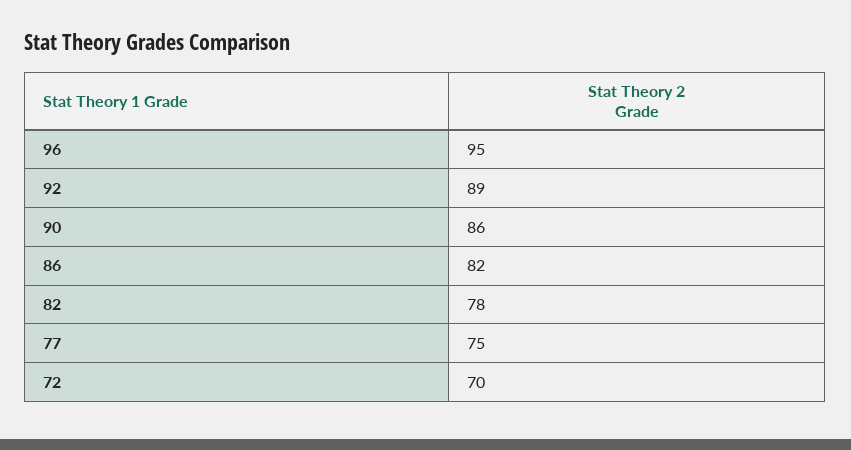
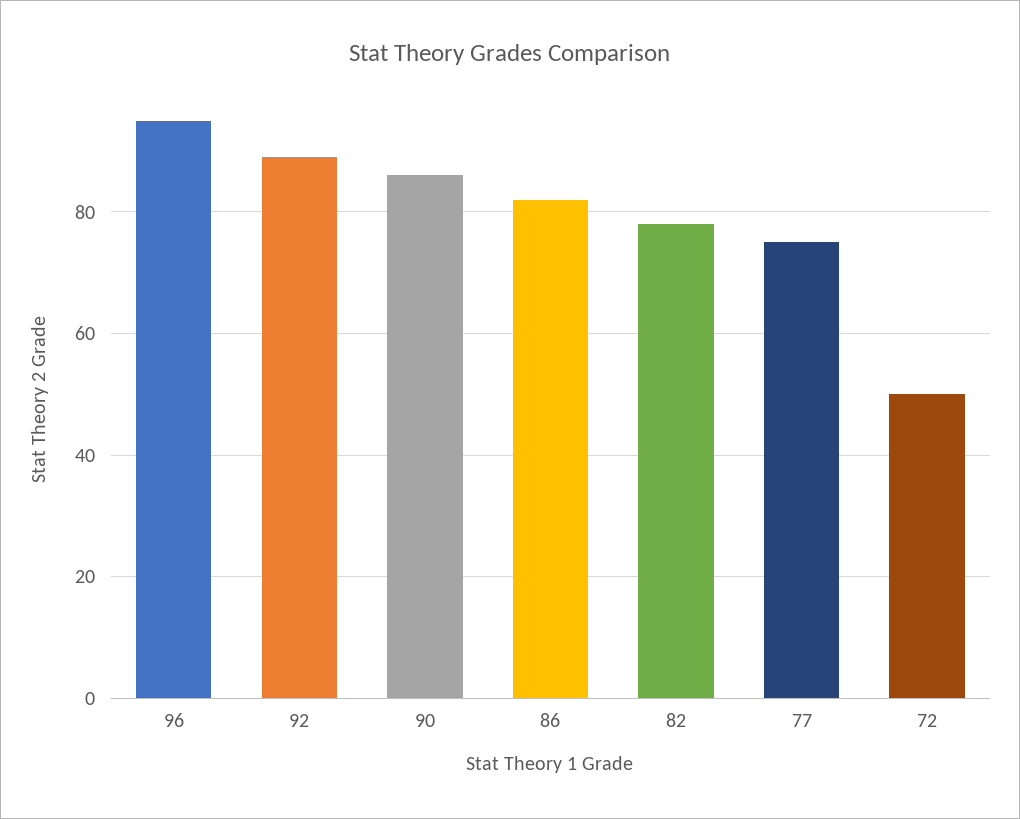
  {
    "96": 95,
    "92": 89,
    "90": 86,
    "86": 82,
    "82": 78,
    "77": 75,
-   "72": 70
+   "72": 50
  }

